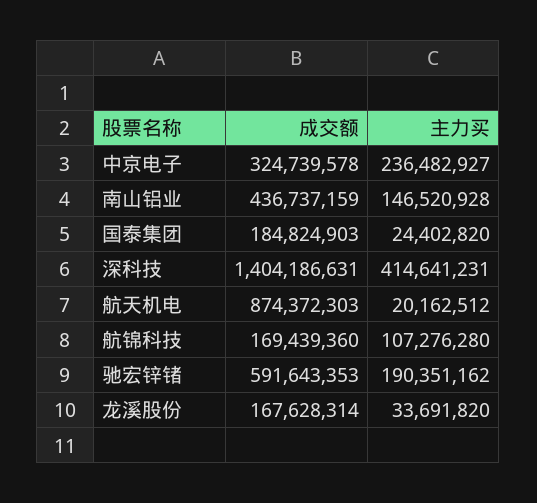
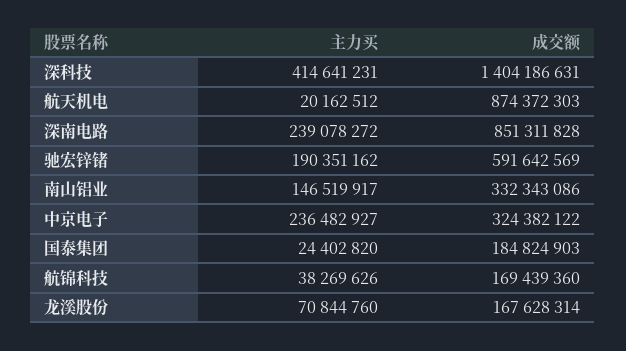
  {
    "成交额": {
-     "中京电子": 324739578,
+     "中京电子": 324382122,
-     "南山铝业": 436737159,
+     "南山铝业": 332343086,
      "国泰集团": 184824903,
      "深科技": 1404186631,
      "航天机电": 874372303,
      "航锦科技": 169439360,
-     "驰宏锌锗": 591643353,
+     "驰宏锌锗": 591642569,
-     "龙溪股份": 167628314
+     "龙溪股份": 167628314,
+     "深南电路": 851311828
    },
    "主力买": {
      "中京电子": 236482927,
-     "南山铝业": 146520928,
+     "南山铝业": 146519917,
      "国泰集团": 24402820,
      "深科技": 414641231,
      "航天机电": 20162512,
-     "航锦科技": 107276280,
+     "航锦科技": 38269626,
      "驰宏锌锗": 190351162,
-     "龙溪股份": 33691820
+     "龙溪股份": 70844760,
+     "深南电路": 239078272
    }
  }

